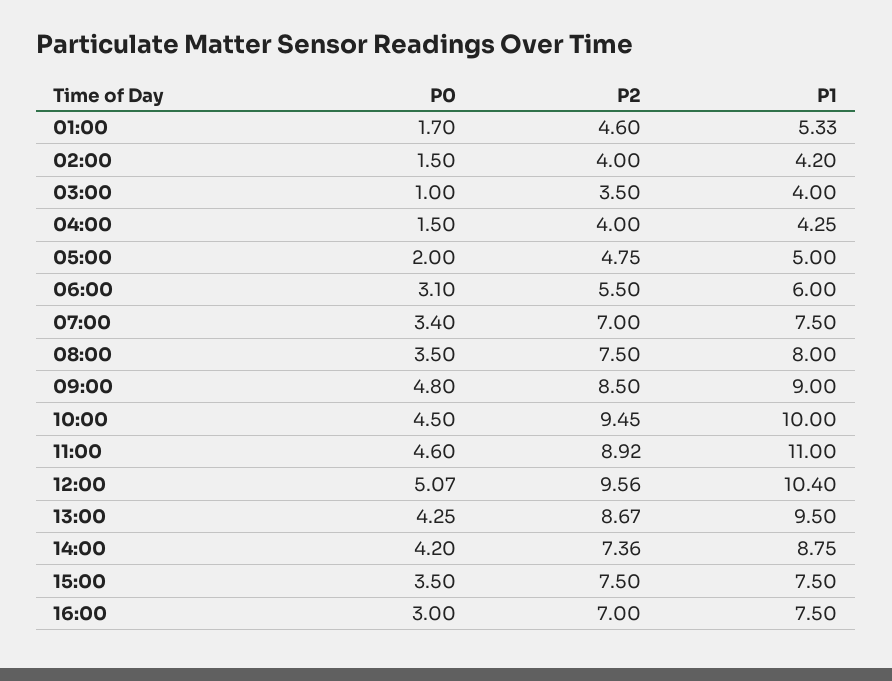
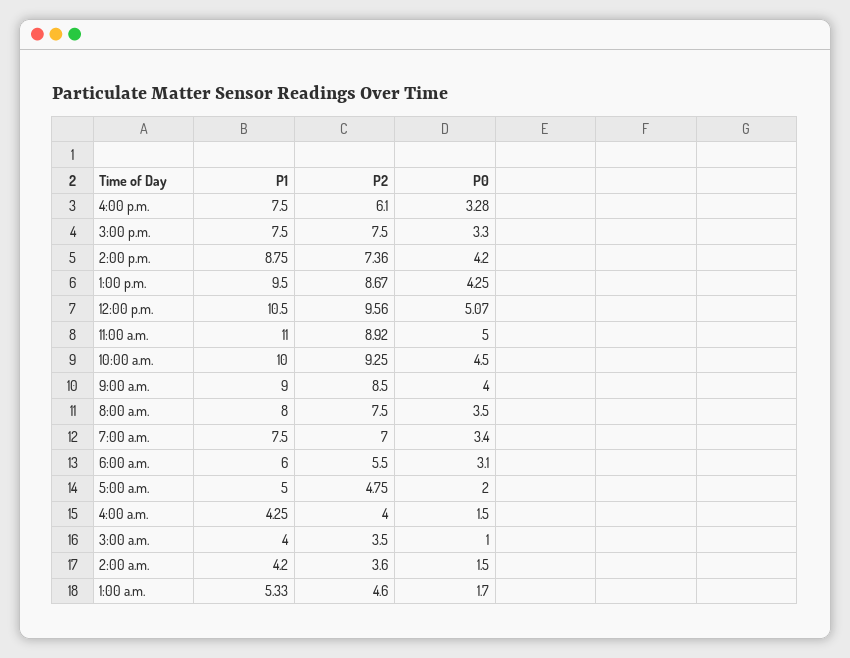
  {
    "P0": {
      "01:00": 1.7,
      "02:00": 1.5,
      "03:00": 1,
      "04:00": 1.5,
      "05:00": 2,
      "06:00": 3.1,
      "07:00": 3.4,
      "08:00": 3.5,
-     "09:00": 4.8,
+     "09:00": 4,
      "10:00": 4.5,
-     "11:00": 4.6,
+     "11:00": 5,
      "12:00": 5.07,
      "13:00": 4.25,
      "14:00": 4.2,
-     "15:00": 3.5,
+     "15:00": 3.3,
-     "16:00": 3
+     "16:00": 3.28
    },
    "P2": {
      "01:00": 4.6,
-     "02:00": 4,
+     "02:00": 3.6,
      "03:00": 3.5,
      "04:00": 4,
      "05:00": 4.75,
      "06:00": 5.5,
      "07:00": 7,
      "08:00": 7.5,
      "09:00": 8.5,
-     "10:00": 9.45,
+     "10:00": 9.25,
      "11:00": 8.92,
      "12:00": 9.56,
      "13:00": 8.67,
      "14:00": 7.36,
      "15:00": 7.5,
-     "16:00": 7
+     "16:00": 6.1
    },
    "P1": {
      "01:00": 5.33,
      "02:00": 4.2,
      "03:00": 4,
      "04:00": 4.25,
      "05:00": 5,
      "06:00": 6,
      "07:00": 7.5,
      "08:00": 8,
      "09:00": 9,
      "10:00": 10,
      "11:00": 11,
-     "12:00": 10.4,
+     "12:00": 10.5,
      "13:00": 9.5,
      "14:00": 8.75,
      "15:00": 7.5,
      "16:00": 7.5
    }
  }

